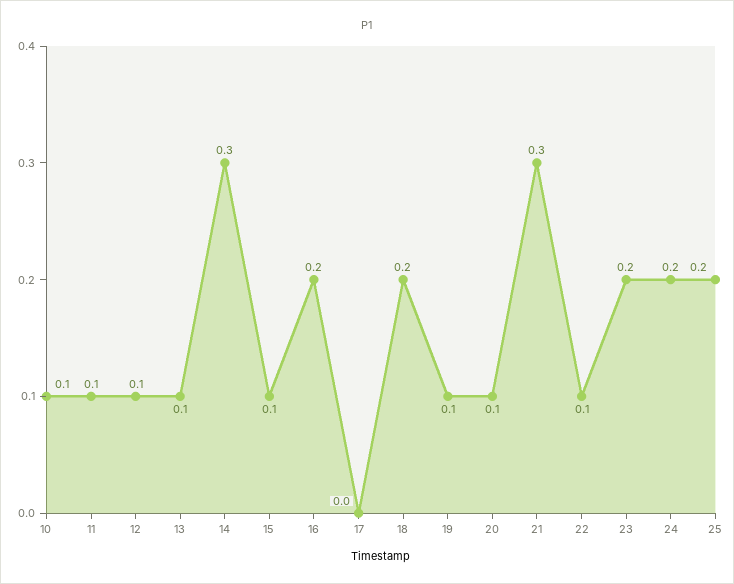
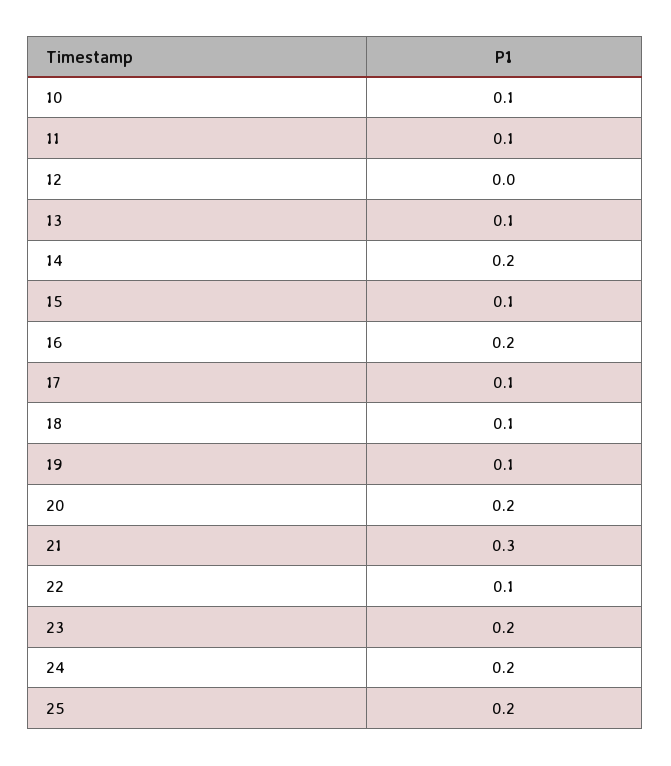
  {
    "10": 0.1,
    "11": 0.1,
-   "12": 0.1,
+   "12": 0,
    "13": 0.1,
-   "14": 0.3,
+   "14": 0.2,
    "15": 0.1,
    "16": 0.2,
-   "17": 0,
+   "17": 0.1,
-   "18": 0.2,
+   "18": 0.1,
    "19": 0.1,
-   "20": 0.1,
+   "20": 0.2,
    "21": 0.3,
    "22": 0.1,
    "23": 0.2,
    "24": 0.2,
    "25": 0.2
  }

